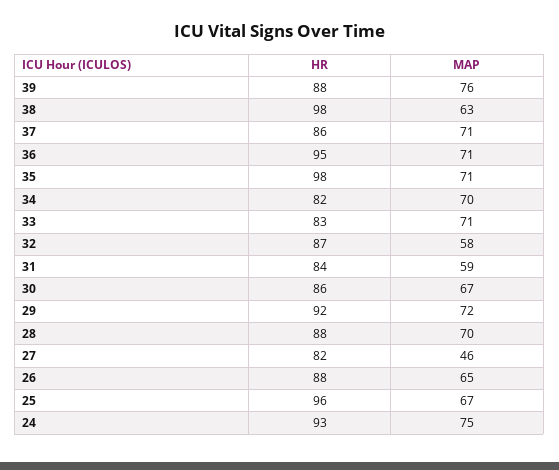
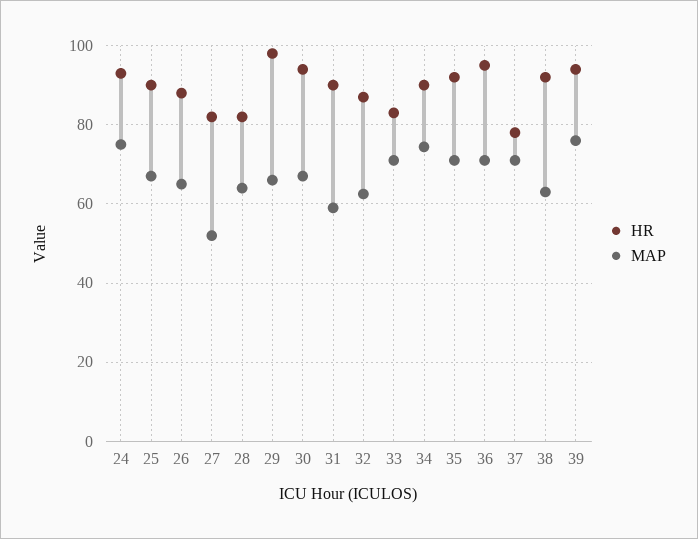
  {
    "HR": {
-     "39": 88,
+     "39": 94,
-     "38": 98,
+     "38": 92,
-     "37": 86,
+     "37": 78,
      "36": 95,
-     "35": 98,
+     "35": 92,
-     "34": 82,
+     "34": 90,
      "33": 83,
      "32": 87,
-     "31": 84,
+     "31": 90,
-     "30": 86,
+     "30": 94,
-     "29": 92,
+     "29": 98,
-     "28": 88,
+     "28": 82,
      "27": 82,
      "26": 88,
-     "25": 96,
+     "25": 90,
      "24": 93
    },
    "MAP": {
      "39": 76,
      "38": 63,
      "37": 71,
      "36": 71,
      "35": 71,
-     "34": 70,
+     "34": 74,
      "33": 71,
-     "32": 58,
+     "32": 62,
      "31": 59,
      "30": 67,
-     "29": 72,
+     "29": 66,
-     "28": 70,
+     "28": 64,
-     "27": 46,
+     "27": 52,
      "26": 65,
      "25": 67,
      "24": 75
    }
  }

